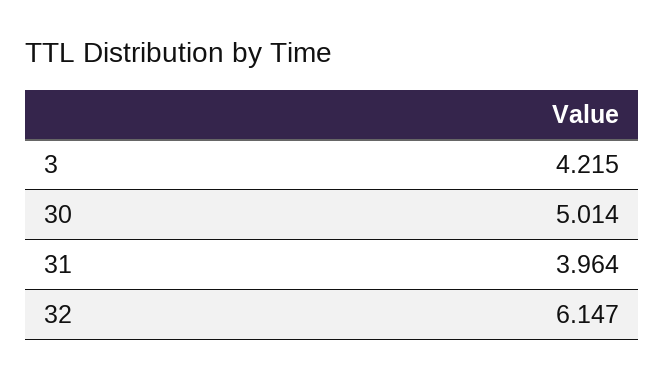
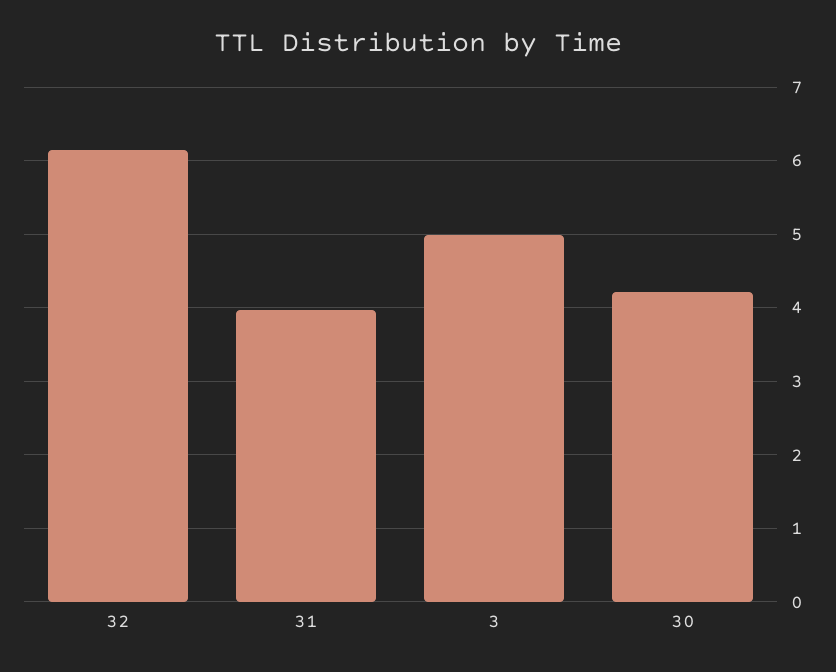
  {
-   "3": 4.215,
+   "3": 5,
-   "30": 5.014,
+   "30": 4.2,
    "31": 3.964,
    "32": 6.147
  }

